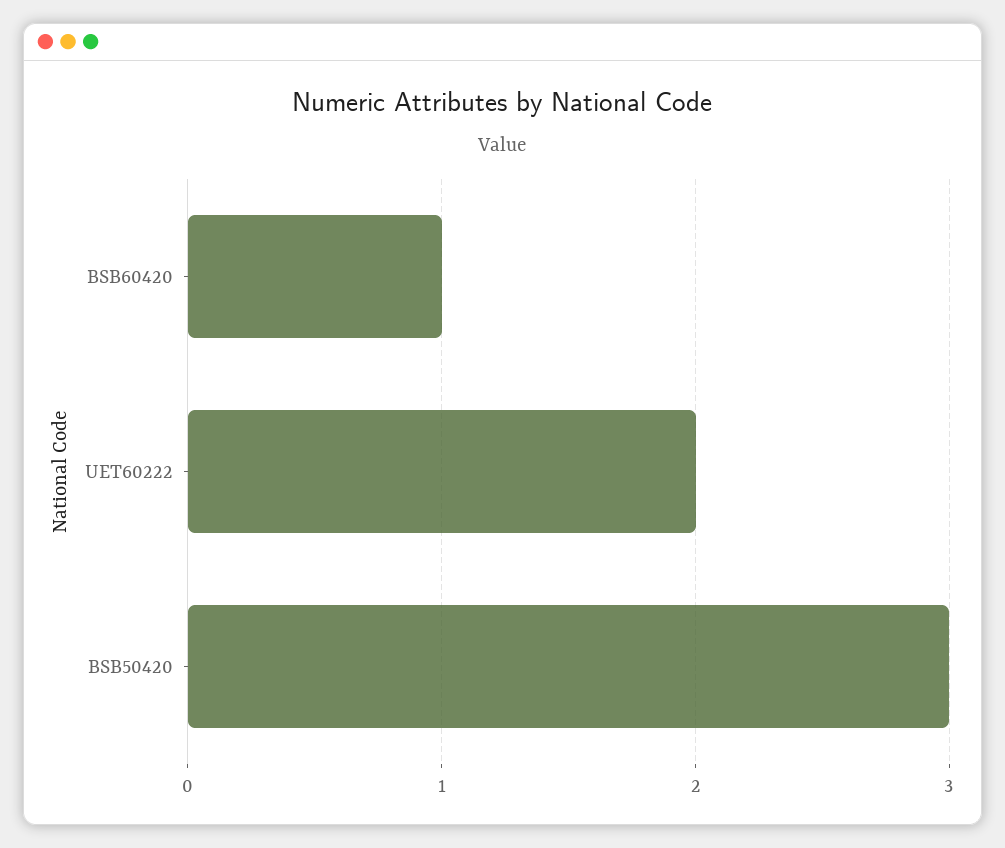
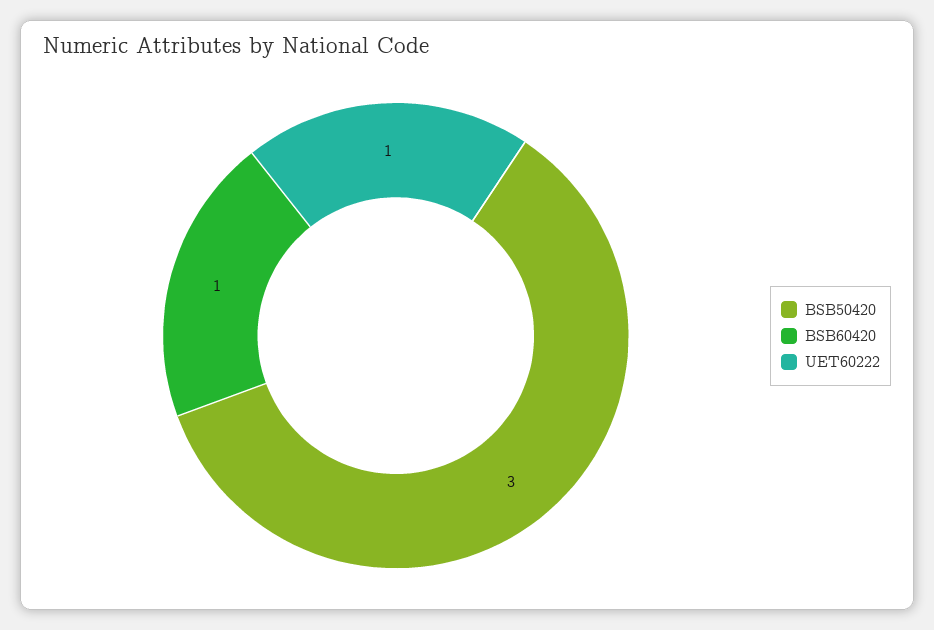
  {
    "BSB60420": 1,
-   "UET60222": 2,
+   "UET60222": 1,
    "BSB50420": 3
  }

